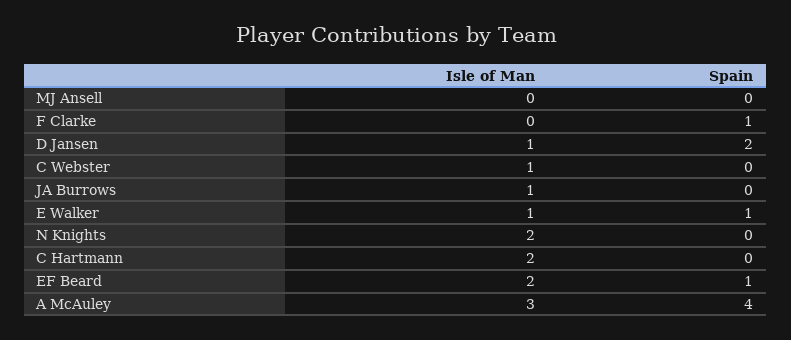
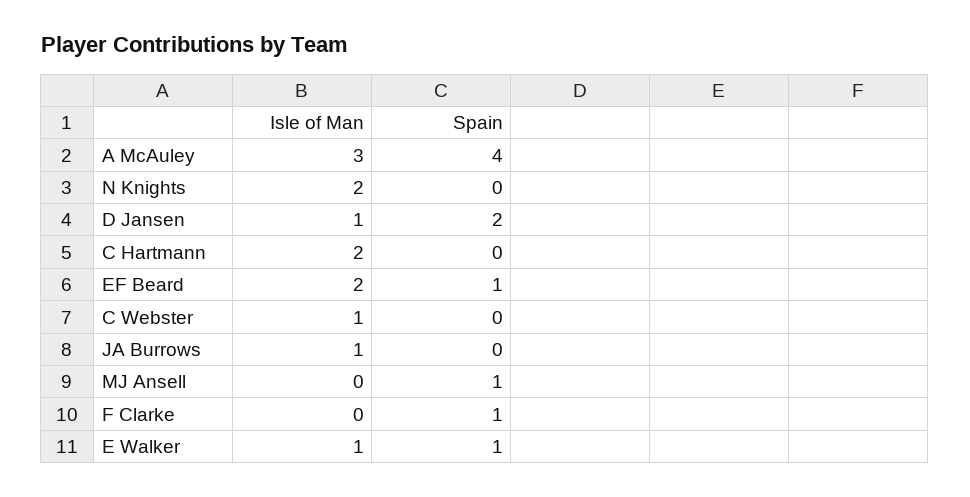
  {
    "Isle of Man": {
      "MJ Ansell": 0,
      "F Clarke": 0,
      "D Jansen": 1,
      "C Webster": 1,
      "JA Burrows": 1,
      "E Walker": 1,
      "N Knights": 2,
      "C Hartmann": 2,
      "EF Beard": 2,
      "A McAuley": 3
    },
    "Spain": {
-     "MJ Ansell": 0,
+     "MJ Ansell": 1,
      "F Clarke": 1,
      "D Jansen": 2,
      "C Webster": 0,
      "JA Burrows": 0,
      "E Walker": 1,
      "N Knights": 0,
      "C Hartmann": 0,
      "EF Beard": 1,
      "A McAuley": 4
    }
  }

